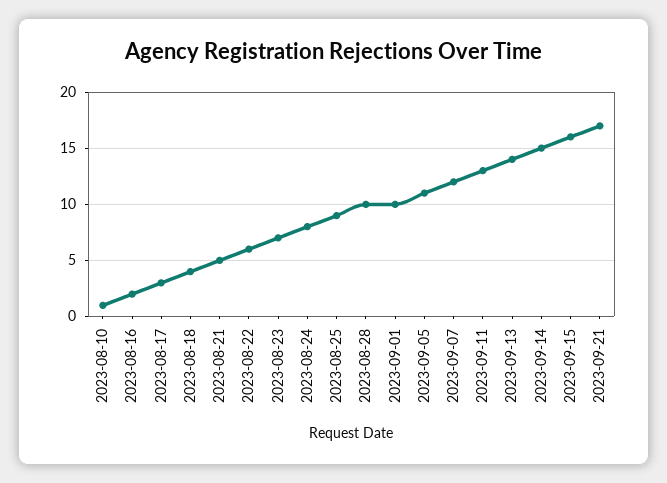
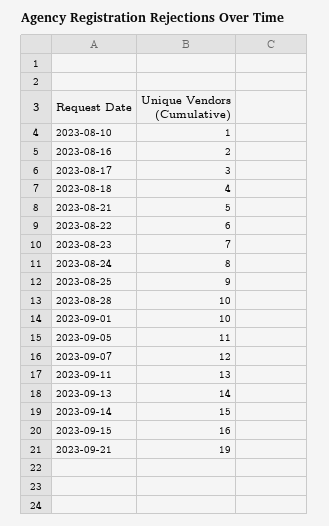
  {
    "2023-08-10": 1,
    "2023-08-16": 2,
    "2023-08-17": 3,
    "2023-08-18": 4,
    "2023-08-21": 5,
    "2023-08-22": 6,
    "2023-08-23": 7,
    "2023-08-24": 8,
    "2023-08-25": 9,
    "2023-08-28": 10,
    "2023-09-01": 10,
    "2023-09-05": 11,
    "2023-09-07": 12,
    "2023-09-11": 13,
    "2023-09-13": 14,
    "2023-09-14": 15,
    "2023-09-15": 16,
-   "2023-09-21": 17
+   "2023-09-21": 19
  }

